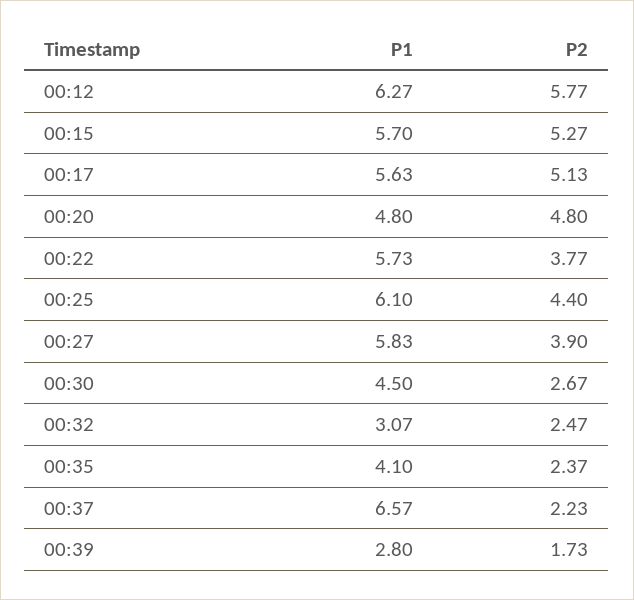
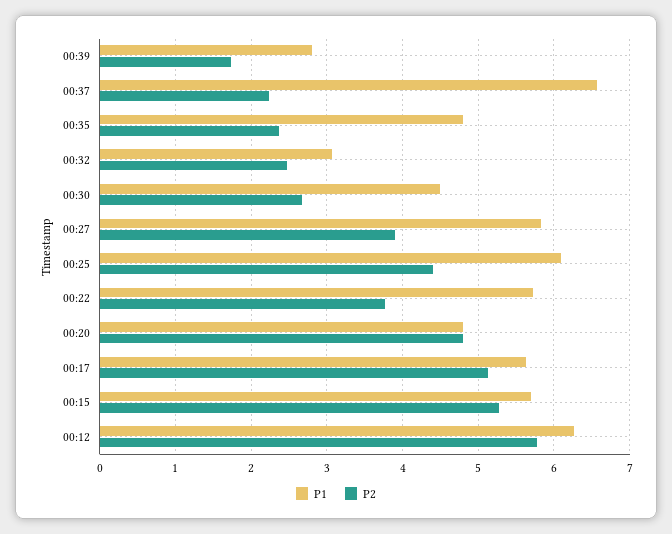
  {
    "P1": {
      "00:12": 6.27,
      "00:15": 5.7,
      "00:17": 5.63,
      "00:20": 4.8,
      "00:22": 5.73,
      "00:25": 6.1,
      "00:27": 5.83,
      "00:30": 4.5,
      "00:32": 3.07,
-     "00:35": 4.1,
+     "00:35": 4.8,
      "00:37": 6.57,
      "00:39": 2.8
    },
    "P2": {
      "00:12": 5.77,
      "00:15": 5.27,
      "00:17": 5.13,
      "00:20": 4.8,
      "00:22": 3.77,
      "00:25": 4.4,
      "00:27": 3.9,
      "00:30": 2.67,
      "00:32": 2.47,
      "00:35": 2.37,
      "00:37": 2.23,
      "00:39": 1.73
    }
  }

